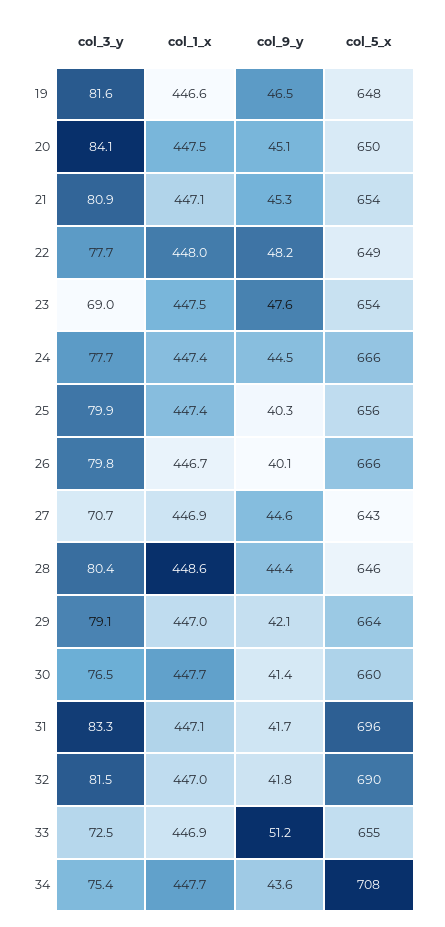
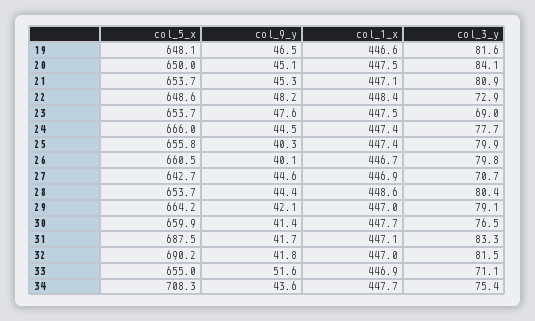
  {
    "col_3_y": {
      "19": 81.6,
      "20": 84.1,
      "21": 80.9,
-     "22": 77.7,
+     "22": 72.9,
      "23": 69,
      "24": 77.7,
      "25": 79.9,
      "26": 79.8,
      "27": 70.7,
      "28": 80.4,
      "29": 79.1,
      "30": 76.5,
      "31": 83.3,
      "32": 81.5,
-     "33": 72.5,
+     "33": 71.1,
      "34": 75.4
    },
    "col_1_x": {
      "19": 446.6,
      "20": 447.5,
      "21": 447.1,
-     "22": 448,
+     "22": 448.4,
      "23": 447.5,
      "24": 447.4,
      "25": 447.4,
      "26": 446.7,
      "27": 446.9,
      "28": 448.6,
      "29": 447,
      "30": 447.7,
      "31": 447.1,
      "32": 447,
      "33": 446.9,
      "34": 447.7
    },
    "col_9_y": {
      "19": 46.5,
      "20": 45.1,
      "21": 45.3,
      "22": 48.2,
      "23": 47.6,
      "24": 44.5,
      "25": 40.3,
      "26": 40.1,
      "27": 44.6,
      "28": 44.4,
      "29": 42.1,
      "30": 41.4,
      "31": 41.7,
      "32": 41.8,
-     "33": 51.2,
+     "33": 51.6,
      "34": 43.6
    },
    "col_5_x": {
      "19": 648.1,
      "20": 650,
      "21": 653.7,
      "22": 648.6,
      "23": 653.7,
      "24": 666,
      "25": 655.8,
-     "26": 666,
+     "26": 660.5,
      "27": 642.7,
-     "28": 646,
+     "28": 653.7,
      "29": 664.2,
      "30": 659.9,
-     "31": 696,
+     "31": 687.5,
      "32": 690.2,
      "33": 655,
      "34": 708.3
    }
  }

